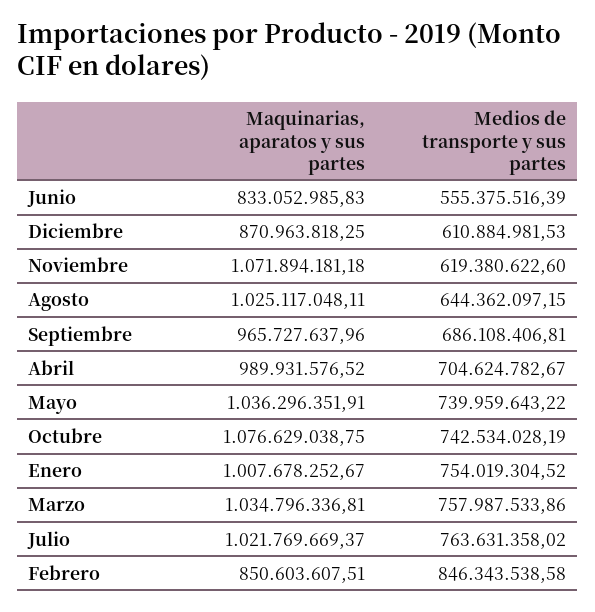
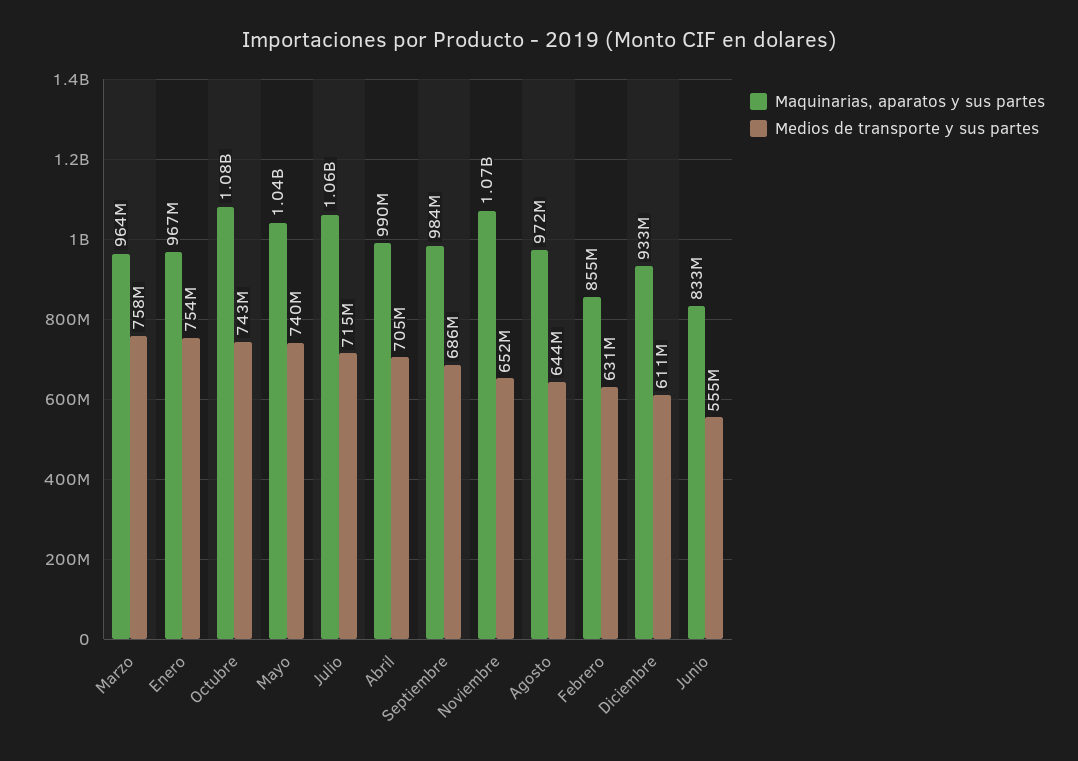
  {
    "Maquinarias, aparatos y sus partes": {
      "Junio": 833052985.83,
-     "Diciembre": 870963818.25,
+     "Diciembre": 933000000,
      "Noviembre": 1071894181.18,
-     "Agosto": 1025117048.11,
+     "Agosto": 972000000,
-     "Septiembre": 965727637.96,
+     "Septiembre": 984000000,
      "Abril": 989931576.52,
      "Mayo": 1036296351.91,
      "Octubre": 1076629038.75,
-     "Enero": 1007678252.67,
+     "Enero": 967000000,
-     "Marzo": 1034796336.81,
+     "Marzo": 964000000,
-     "Julio": 1021769669.37,
+     "Julio": 1060000000,
-     "Febrero": 850603607.51
+     "Febrero": 855000000
    },
    "Medios de transporte y sus partes": {
      "Junio": 555375516.39,
      "Diciembre": 610884981.53,
-     "Noviembre": 619380622.6,
+     "Noviembre": 652000000,
      "Agosto": 644362097.15,
      "Septiembre": 686108406.81,
      "Abril": 704624782.67,
      "Mayo": 739959643.22,
      "Octubre": 742534028.19,
      "Enero": 754019304.52,
      "Marzo": 757987533.86,
-     "Julio": 763631358.02,
+     "Julio": 715000000,
-     "Febrero": 846343538.58
+     "Febrero": 631000000
    }
  }

